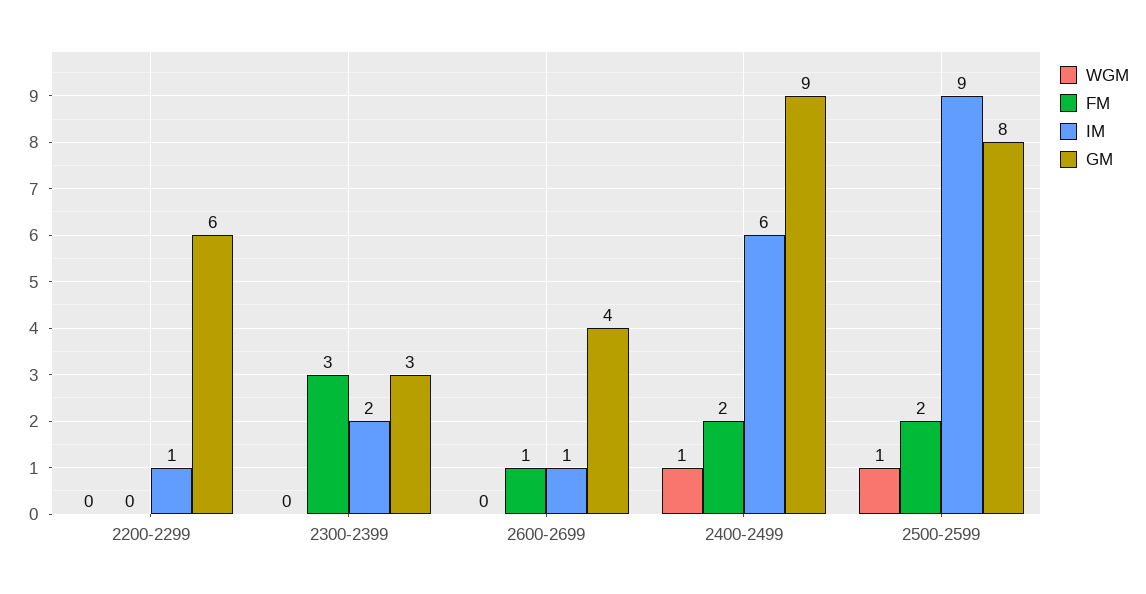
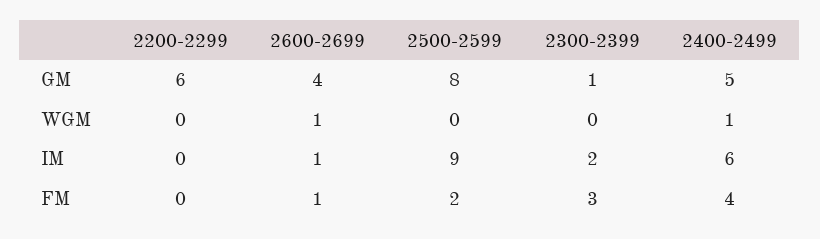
  {
    "WGM": {
      "2200-2299": 0,
      "2300-2399": 0,
-     "2600-2699": 0,
+     "2600-2699": 1,
      "2400-2499": 1,
-     "2500-2599": 1
+     "2500-2599": 0
    },
    "FM": {
      "2200-2299": 0,
      "2300-2399": 3,
      "2600-2699": 1,
-     "2400-2499": 2,
+     "2400-2499": 4,
      "2500-2599": 2
    },
    "IM": {
-     "2200-2299": 1,
+     "2200-2299": 0,
      "2300-2399": 2,
      "2600-2699": 1,
      "2400-2499": 6,
      "2500-2599": 9
    },
    "GM": {
      "2200-2299": 6,
-     "2300-2399": 3,
+     "2300-2399": 1,
      "2600-2699": 4,
-     "2400-2499": 9,
+     "2400-2499": 5,
      "2500-2599": 8
    }
  }

